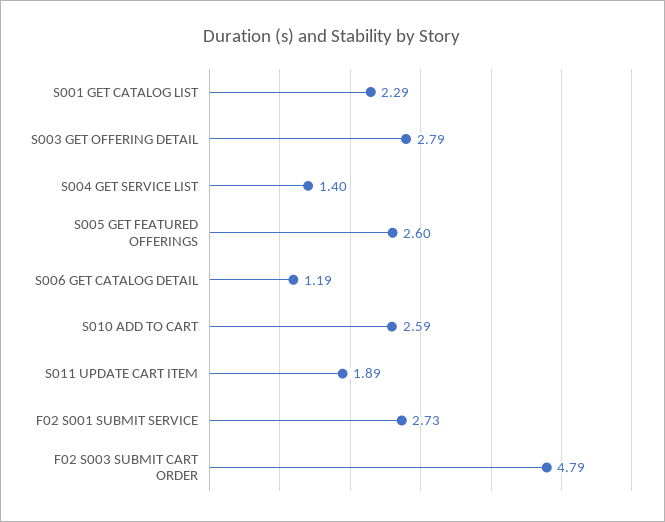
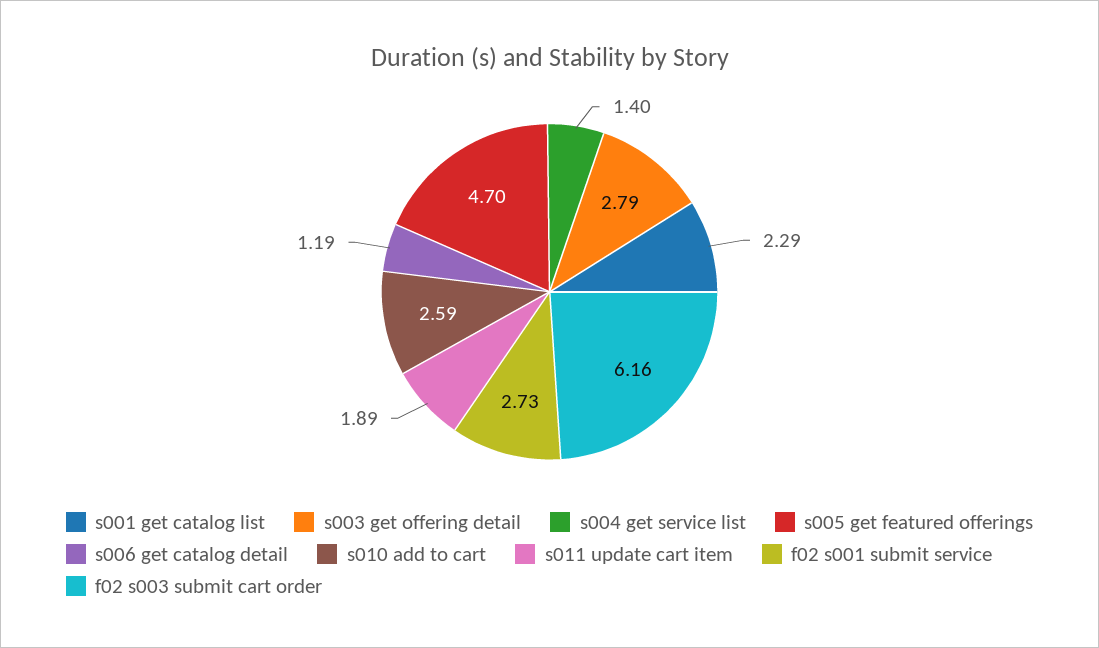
  {
    "S001 GET CATALOG LIST": 2.29,
    "S003 GET OFFERING DETAIL": 2.79,
    "S004 GET SERVICE LIST": 1.4,
-   "S005 GET FEATURED OFFERINGS": 2.6,
+   "S005 GET FEATURED OFFERINGS": 4.7,
    "S006 GET CATALOG DETAIL": 1.19,
    "S010 ADD TO CART": 2.59,
    "S011 UPDATE CART ITEM": 1.89,
    "F02 S001 SUBMIT SERVICE": 2.73,
-   "F02 S003 SUBMIT CART ORDER": 4.79
+   "F02 S003 SUBMIT CART ORDER": 6.16
  }

